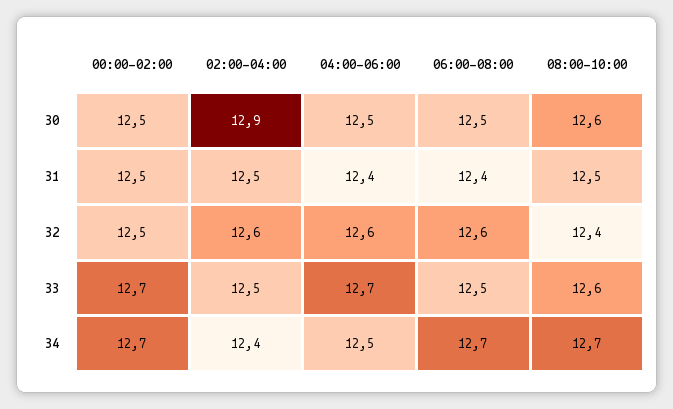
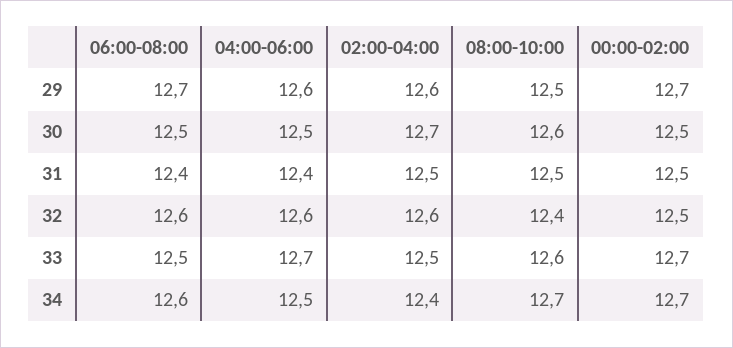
  {
    "00:00-02:00": {
      "30": 12.5,
      "31": 12.5,
      "32": 12.5,
      "33": 12.7,
-     "34": 12.7
+     "34": 12.7,
+     "29": 12.7
    },
    "02:00-04:00": {
-     "30": 12.9,
+     "30": 12.7,
      "31": 12.5,
      "32": 12.6,
      "33": 12.5,
-     "34": 12.4
+     "34": 12.4,
+     "29": 12.6
    },
    "04:00-06:00": {
      "30": 12.5,
      "31": 12.4,
      "32": 12.6,
      "33": 12.7,
-     "34": 12.5
+     "34": 12.5,
+     "29": 12.6
    },
    "06:00-08:00": {
      "30": 12.5,
      "31": 12.4,
      "32": 12.6,
      "33": 12.5,
-     "34": 12.7
+     "34": 12.6,
+     "29": 12.7
    },
    "08:00-10:00": {
      "30": 12.6,
      "31": 12.5,
      "32": 12.4,
      "33": 12.6,
-     "34": 12.7
+     "34": 12.7,
+     "29": 12.5
    }
  }

